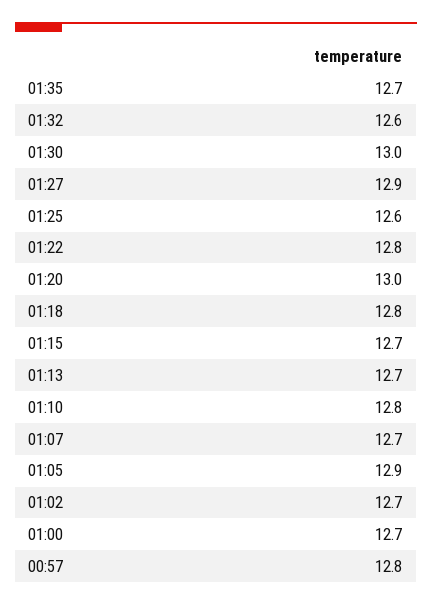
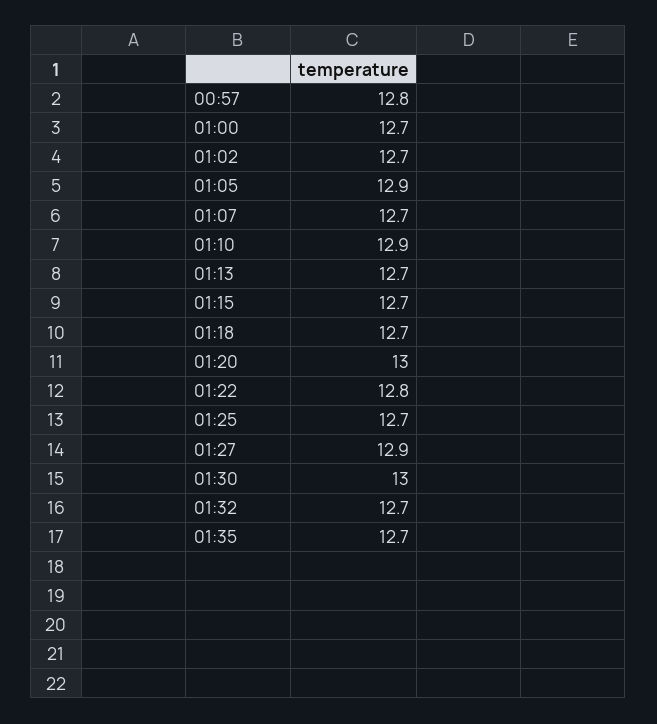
  {
    "01:35": 12.7,
-   "01:32": 12.6,
+   "01:32": 12.7,
    "01:30": 13,
    "01:27": 12.9,
-   "01:25": 12.6,
+   "01:25": 12.7,
    "01:22": 12.8,
    "01:20": 13,
-   "01:18": 12.8,
+   "01:18": 12.7,
    "01:15": 12.7,
    "01:13": 12.7,
-   "01:10": 12.8,
+   "01:10": 12.9,
    "01:07": 12.7,
    "01:05": 12.9,
    "01:02": 12.7,
    "01:00": 12.7,
    "00:57": 12.8
  }

